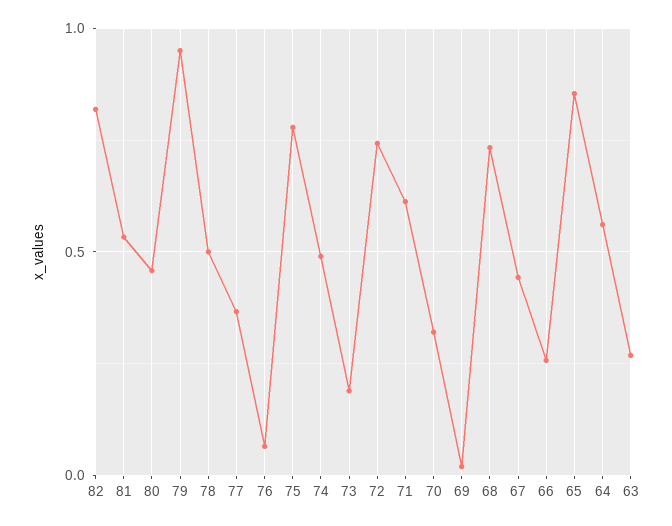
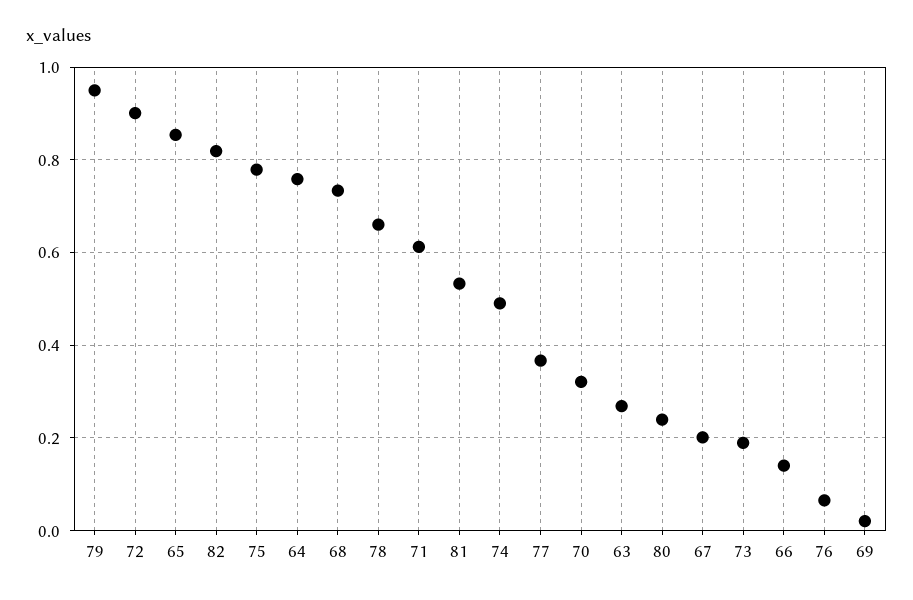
  {
    "82": 0.82,
    "81": 0.54,
-   "80": 0.45,
+   "80": 0.24,
    "79": 0.94,
-   "78": 0.5,
+   "78": 0.66,
    "77": 0.36,
    "76": 0.06,
    "75": 0.78,
    "74": 0.48,
    "73": 0.18,
-   "72": 0.75,
+   "72": 0.9,
    "71": 0.62,
    "70": 0.32,
    "69": 0.02,
    "68": 0.74,
-   "67": 0.45,
+   "67": 0.2,
-   "66": 0.25,
+   "66": 0.14,
    "65": 0.86,
-   "64": 0.55,
+   "64": 0.76,
    "63": 0.26
  }

